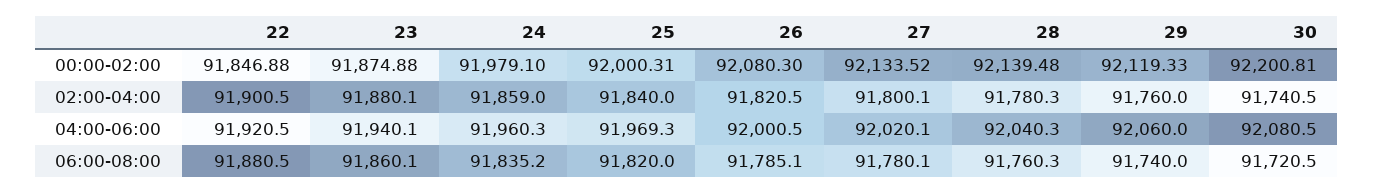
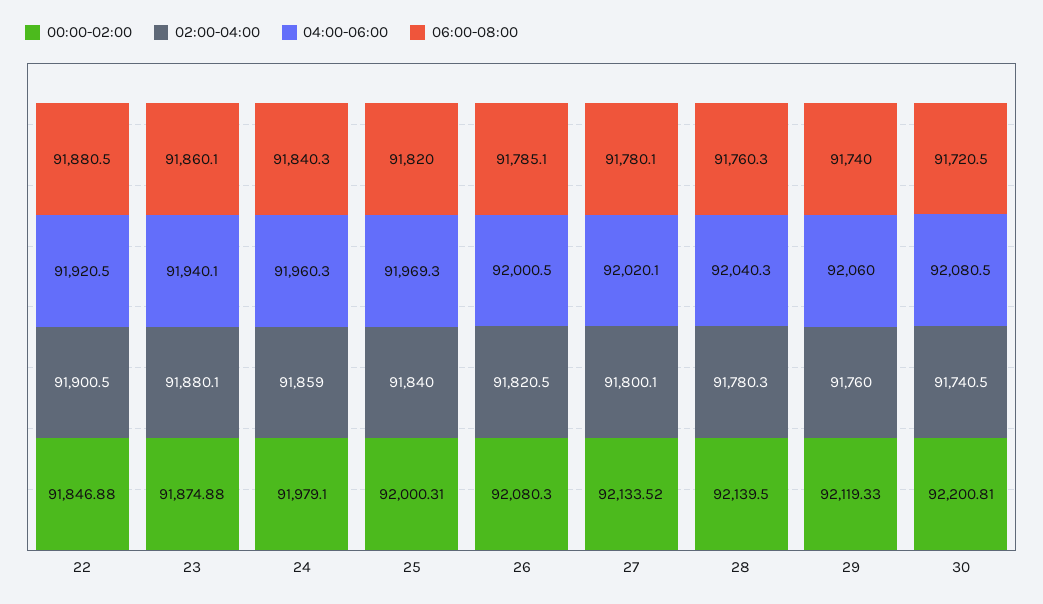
  {
    "00:00-02:00": {
      "22": 91846.88,
      "23": 91874.88,
      "24": 91979.1,
      "25": 92000.31,
      "26": 92080.3,
      "27": 92133.52,
-     "28": 92139.48,
+     "28": 92139.5,
      "29": 92119.33,
      "30": 92200.81
    },
    "02:00-04:00": {
      "22": 91900.5,
      "23": 91880.1,
      "24": 91859,
      "25": 91840,
      "26": 91820.5,
      "27": 91800.1,
      "28": 91780.3,
      "29": 91760,
      "30": 91740.5
    },
    "04:00-06:00": {
      "22": 91920.5,
      "23": 91940.1,
      "24": 91960.3,
      "25": 91969.3,
      "26": 92000.5,
      "27": 92020.1,
      "28": 92040.3,
      "29": 92060,
      "30": 92080.5
    },
    "06:00-08:00": {
      "22": 91880.5,
      "23": 91860.1,
-     "24": 91835.2,
+     "24": 91840.3,
      "25": 91820,
      "26": 91785.1,
      "27": 91780.1,
      "28": 91760.3,
      "29": 91740,
      "30": 91720.5
    }
  }

